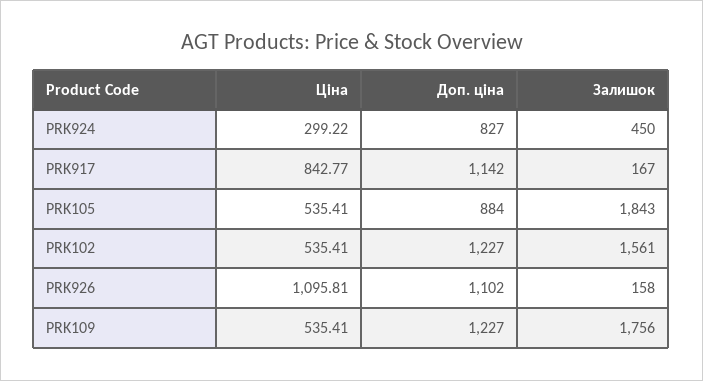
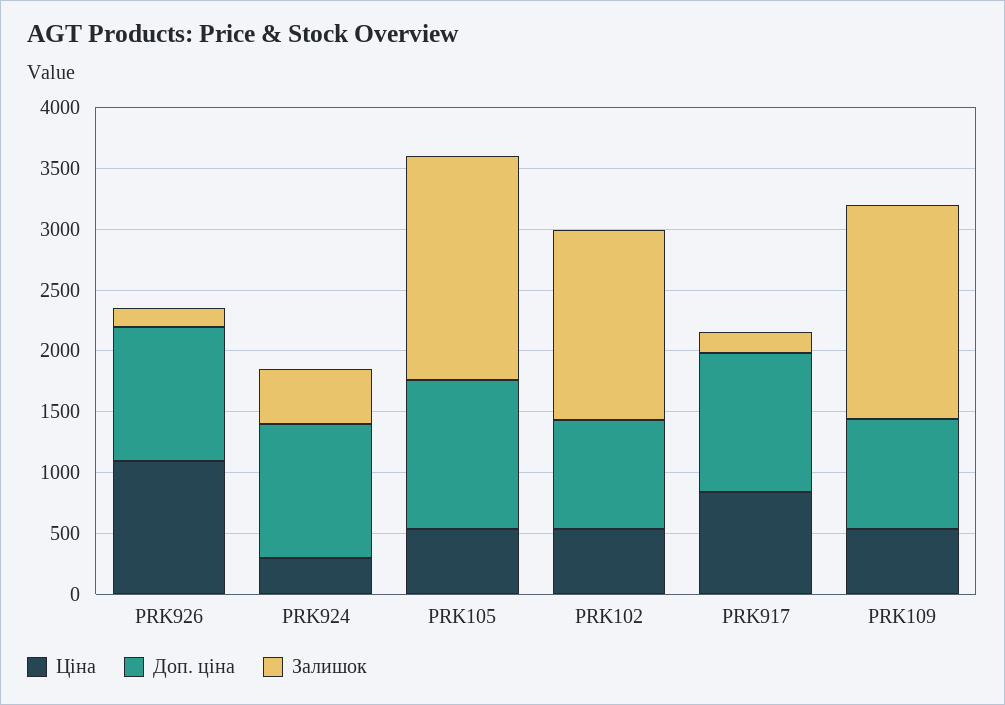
  {
    "Ціна": {
      "PRK924": 299.22,
      "PRK917": 842.77,
      "PRK105": 535.41,
      "PRK102": 535.41,
      "PRK926": 1095.81,
      "PRK109": 535.41
    },
    "Доп. ціна": {
-     "PRK924": 827,
+     "PRK924": 1100,
      "PRK917": 1142,
-     "PRK105": 884,
+     "PRK105": 1200,
-     "PRK102": 1227,
+     "PRK102": 900,
      "PRK926": 1102,
-     "PRK109": 1227
+     "PRK109": 900
    },
    "Залишок": {
      "PRK924": 450,
      "PRK917": 167,
      "PRK105": 1843,
      "PRK102": 1561,
      "PRK926": 158,
      "PRK109": 1756
    }
  }

